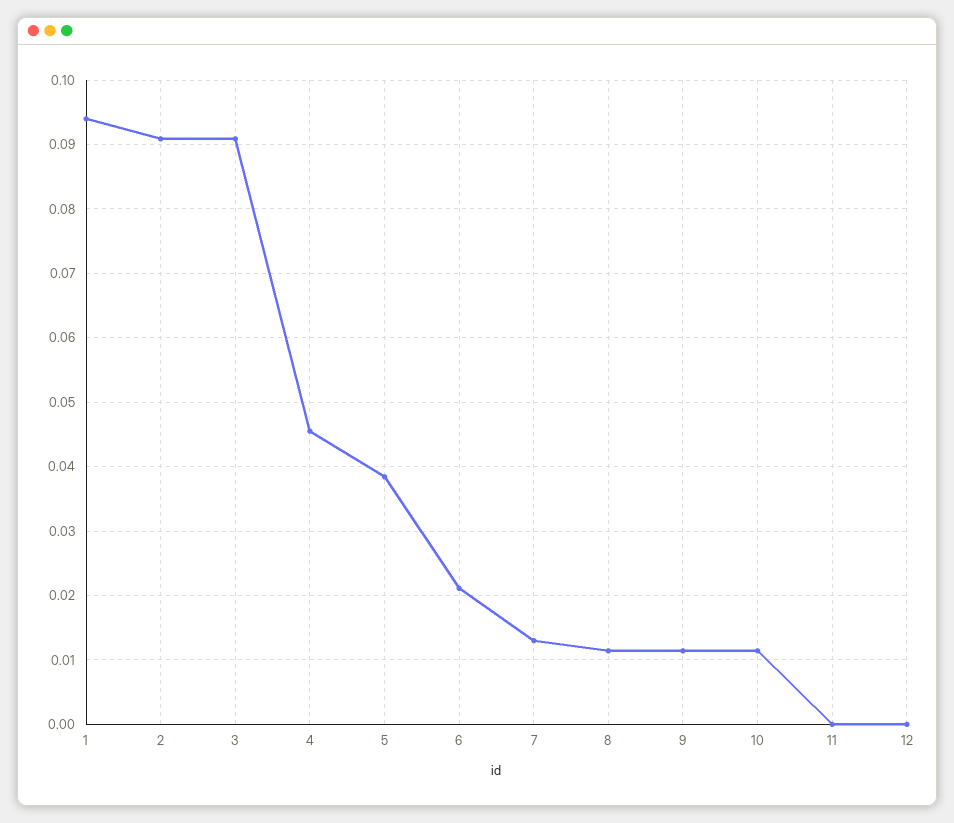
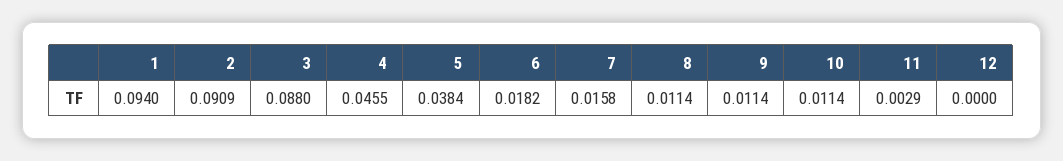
  {
    "1": 0.094,
    "2": 0.0909,
-   "3": 0.091,
+   "3": 0.088,
    "4": 0.0455,
    "5": 0.0384,
-   "6": 0.021,
+   "6": 0.0182,
-   "7": 0.013,
+   "7": 0.0158,
    "8": 0.0114,
    "9": 0.0114,
    "10": 0.0114,
-   "11": 0,
+   "11": 0.0029,
    "12": 0
  }

